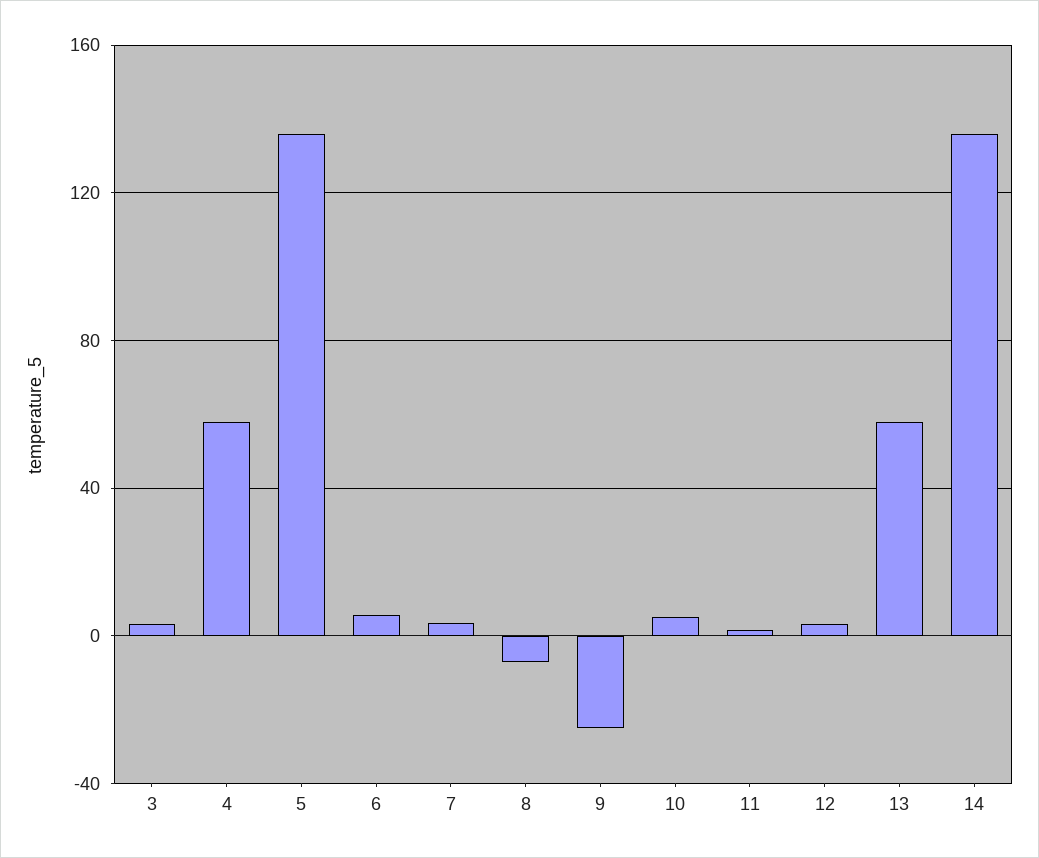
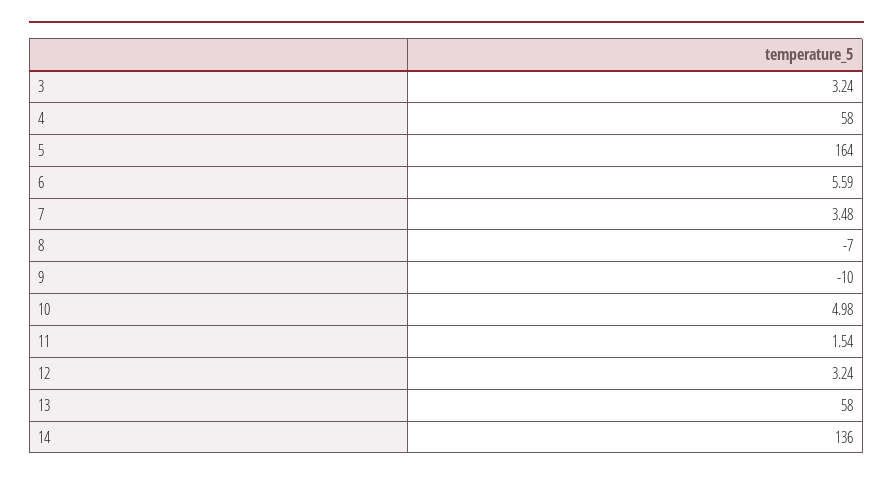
  {
    "3": 3.24,
    "4": 58,
-   "5": 135,
+   "5": 164,
    "6": 5.59,
    "7": 3.48,
    "8": -7,
-   "9": -25,
+   "9": -10,
    "10": 4.98,
    "11": 1.54,
    "12": 3.24,
    "13": 58,
    "14": 136
  }

